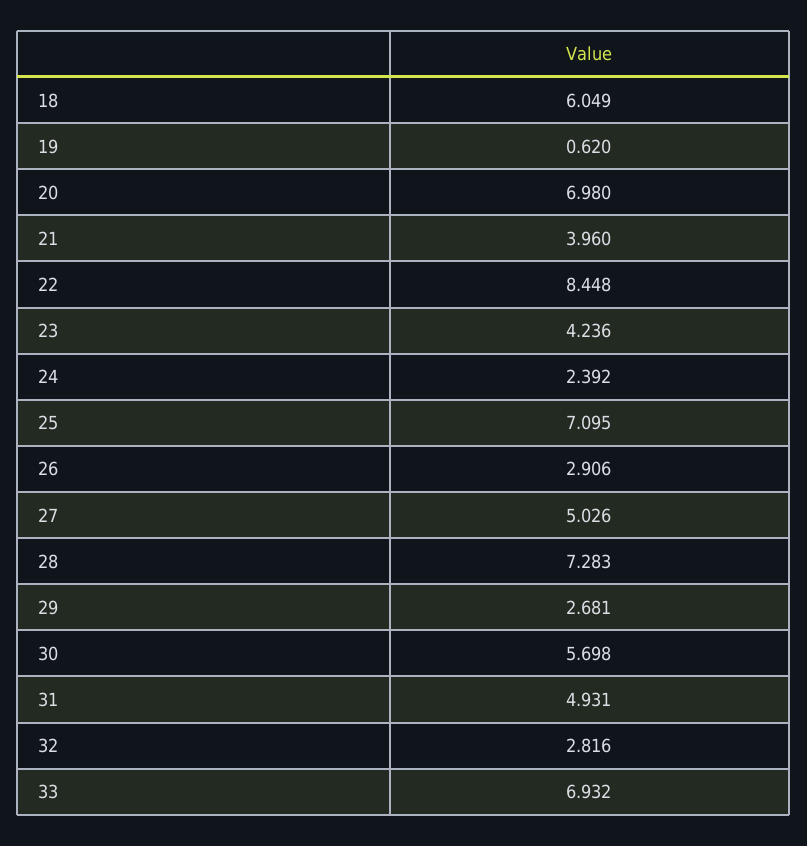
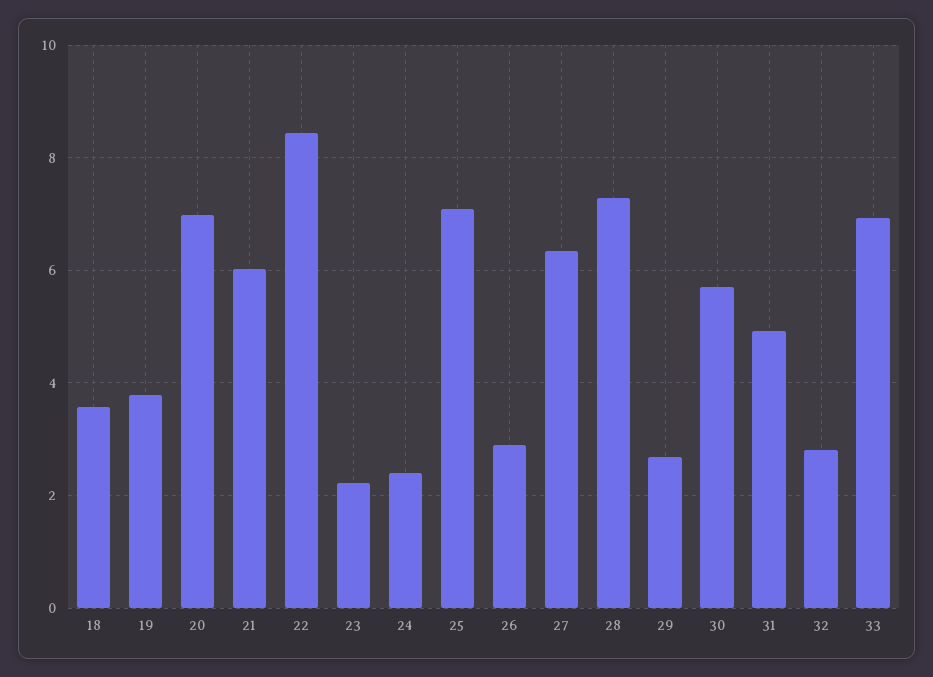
  {
-   "18": 6.049,
+   "18": 3.6,
-   "19": 0.62,
+   "19": 3.8,
    "20": 6.98,
-   "21": 3.96,
+   "21": 6,
    "22": 8.448,
-   "23": 4.236,
+   "23": 2.2,
    "24": 2.392,
    "25": 7.095,
    "26": 2.906,
-   "27": 5.026,
+   "27": 6.4,
    "28": 7.283,
    "29": 2.681,
    "30": 5.698,
    "31": 4.931,
    "32": 2.816,
    "33": 6.932
  }

